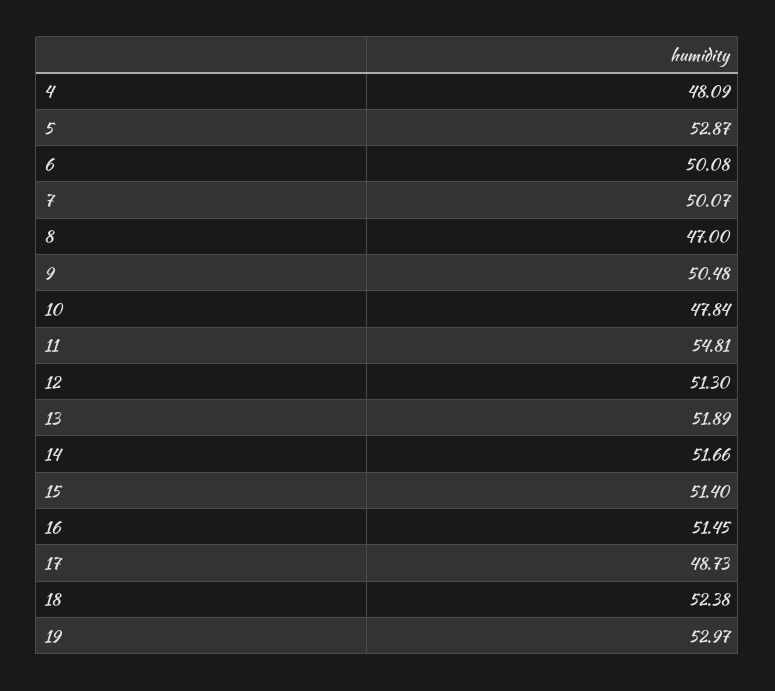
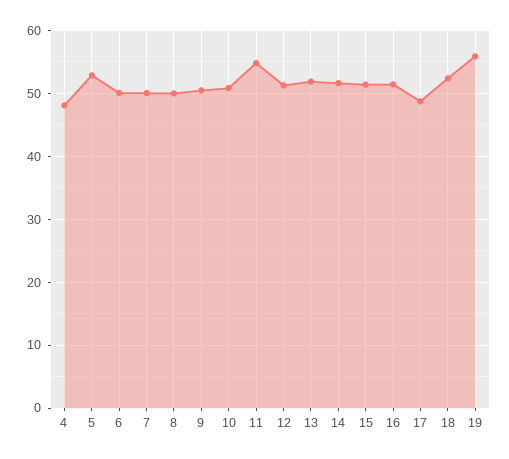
  {
    "4": 48.09,
    "5": 52.87,
    "6": 50.08,
    "7": 50.07,
-   "8": 47,
+   "8": 50,
    "9": 50.48,
-   "10": 47.84,
+   "10": 51,
    "11": 54.81,
    "12": 51.3,
    "13": 51.89,
    "14": 51.66,
    "15": 51.4,
    "16": 51.45,
    "17": 48.73,
    "18": 52.38,
-   "19": 52.97
+   "19": 56
  }

